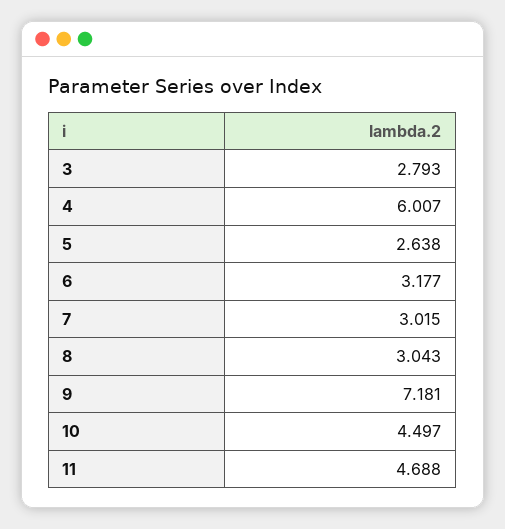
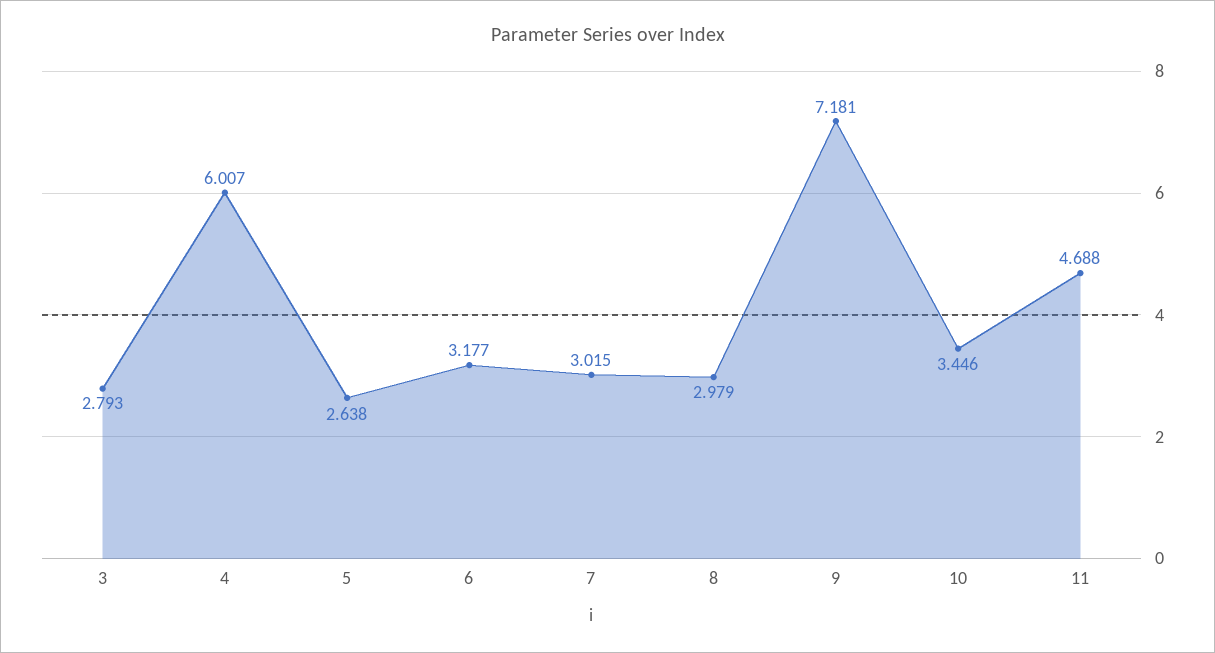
  {
    "3": 2.793,
    "4": 6.007,
    "5": 2.638,
    "6": 3.177,
    "7": 3.015,
-   "8": 3.043,
+   "8": 2.979,
    "9": 7.181,
-   "10": 4.497,
+   "10": 3.446,
    "11": 4.688
  }

